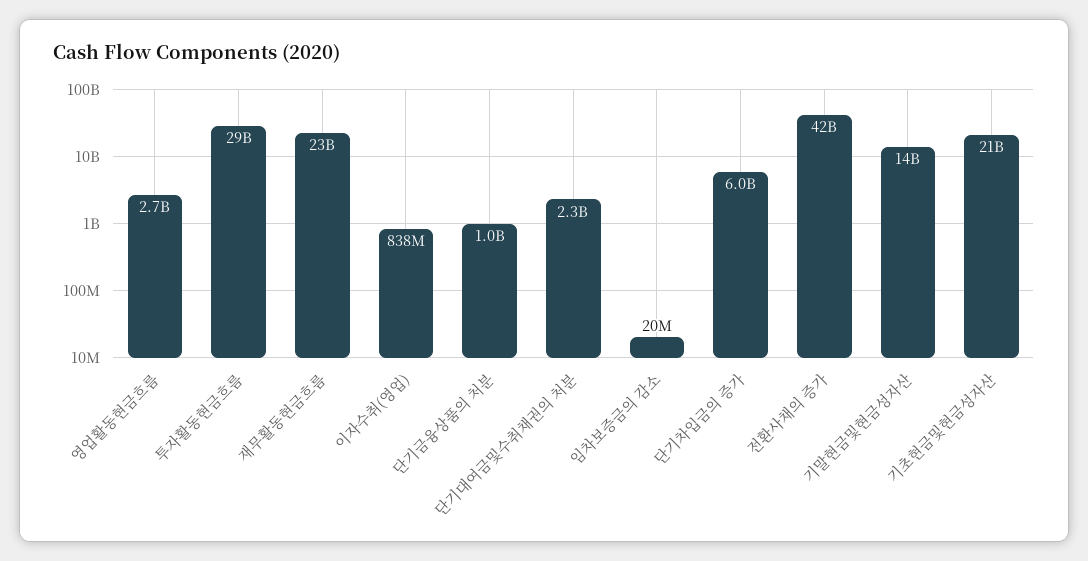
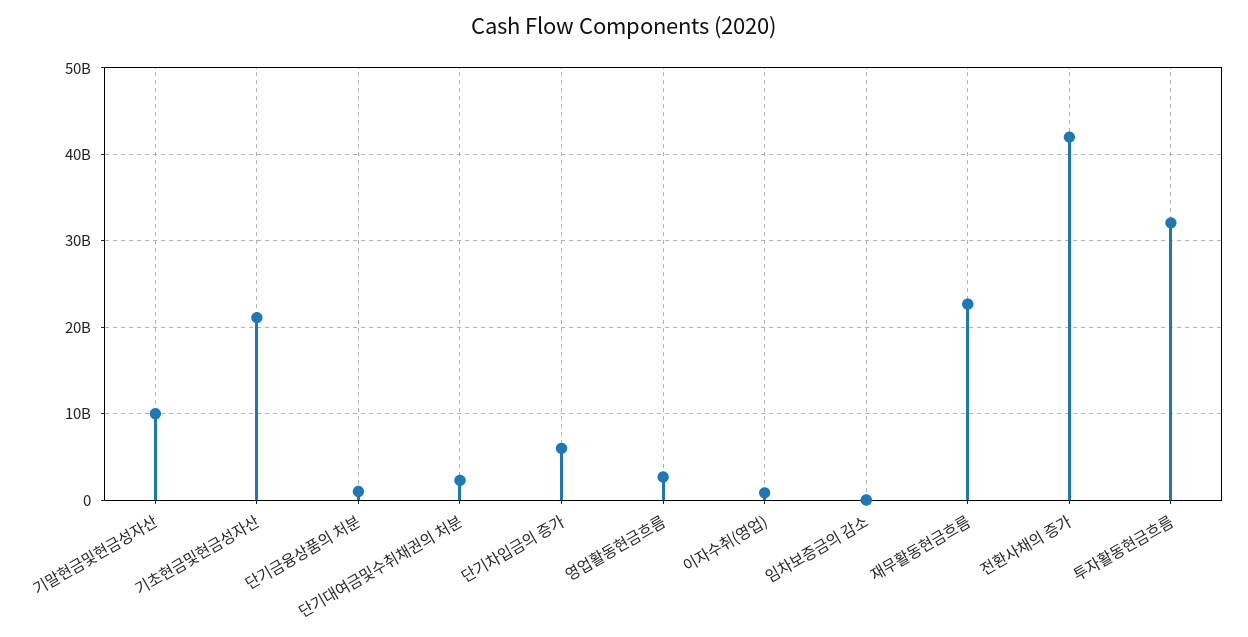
  {
    "영업활동현금흐름": 2700000000,
-   "투자활동현금흐름": 29000000000,
+   "투자활동현금흐름": 32000000000,
    "재무활동현금흐름": 23000000000,
    "이자수취(영업)": 838000000,
    "단기금융상품의 처분": 1000000000,
    "단기대여금및수취채권의 처분": 2300000000,
    "임차보증금의 감소": 20000000,
    "단기차입금의 증가": 6000000000,
    "전환사채의 증가": 42000000000,
-   "기말현금및현금성자산": 14000000000,
+   "기말현금및현금성자산": 10000000000,
    "기초현금및현금성자산": 21000000000
  }

